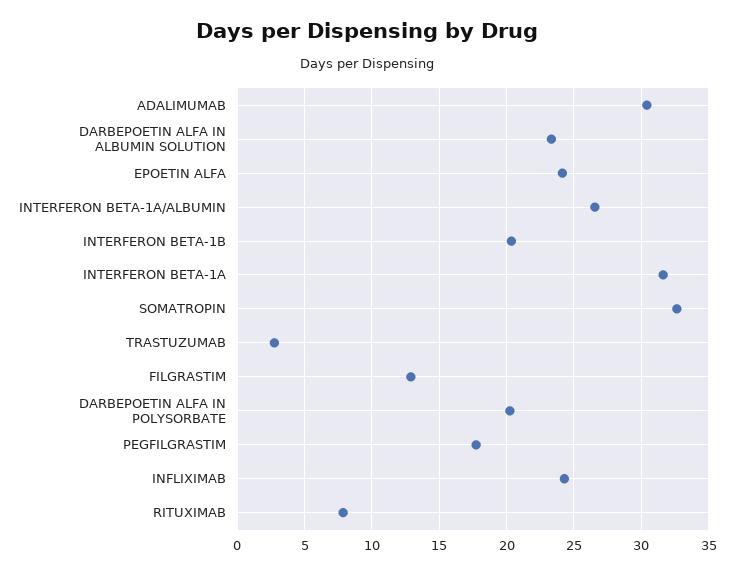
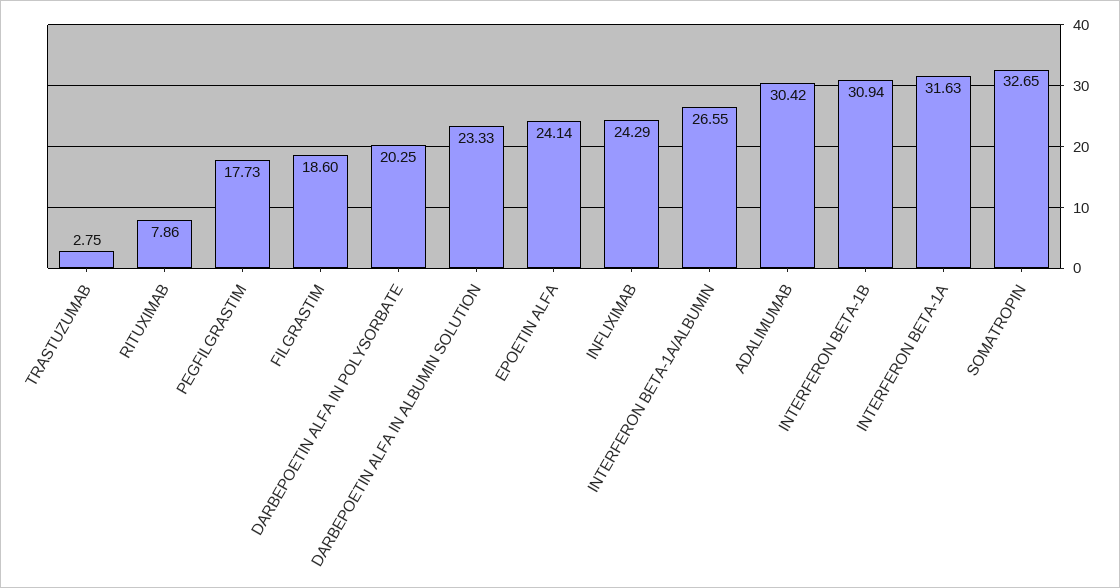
  {
    "ADALIMUMAB": 30.42,
    "DARBEPOETIN ALFA IN ALBUMIN SOLUTION": 23.33,
    "EPOETIN ALFA": 24.14,
    "INTERFERON BETA-1A/ALBUMIN": 26.55,
-   "INTERFERON BETA-1B": 20.5,
+   "INTERFERON BETA-1B": 30.94,
    "INTERFERON BETA-1A": 31.63,
    "SOMATROPIN": 32.65,
    "TRASTUZUMAB": 2.75,
-   "FILGRASTIM": 13,
+   "FILGRASTIM": 18.6,
    "DARBEPOETIN ALFA IN POLYSORBATE": 20.25,
    "PEGFILGRASTIM": 17.73,
    "INFLIXIMAB": 24.29,
    "RITUXIMAB": 7.86
  }

